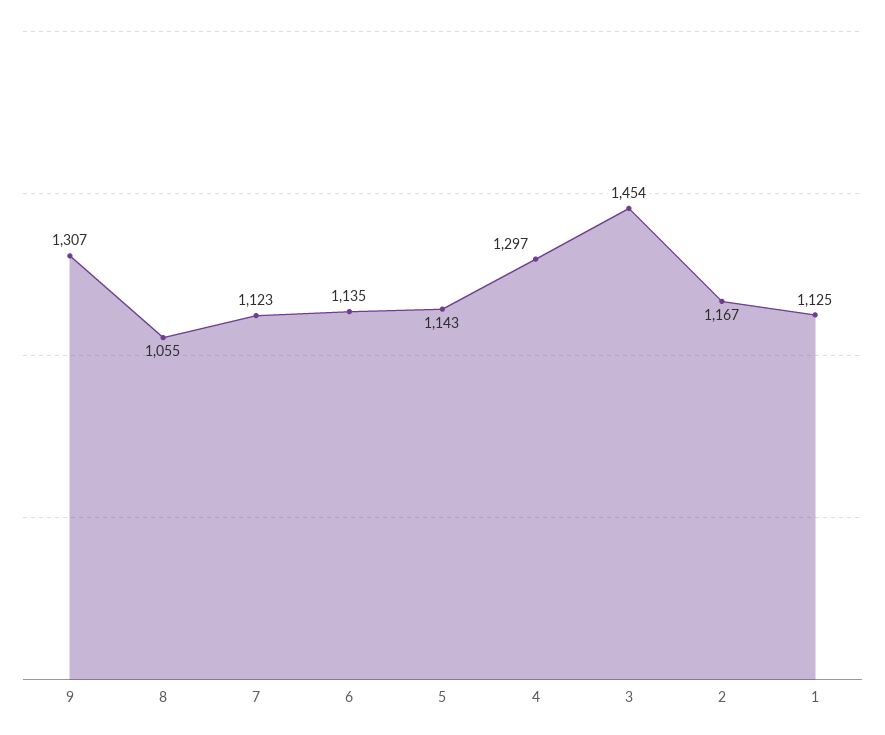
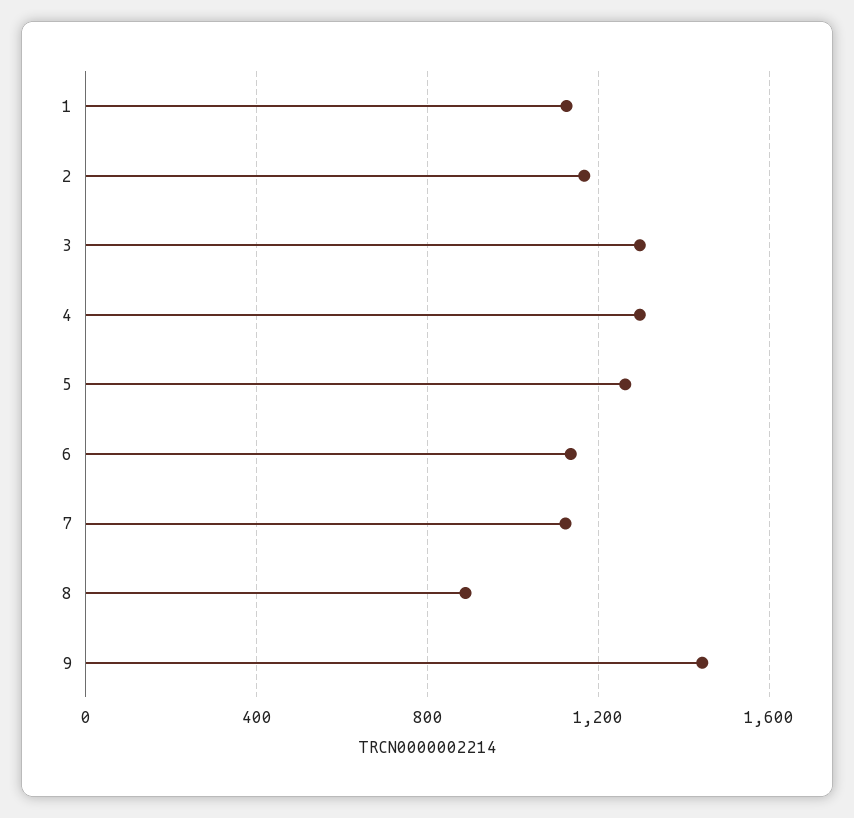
  {
-   "9": 1307,
+   "9": 1450,
-   "8": 1055,
+   "8": 900,
    "7": 1123,
    "6": 1135,
-   "5": 1143,
+   "5": 1250,
    "4": 1297,
-   "3": 1454,
+   "3": 1300,
    "2": 1167,
    "1": 1125
  }

